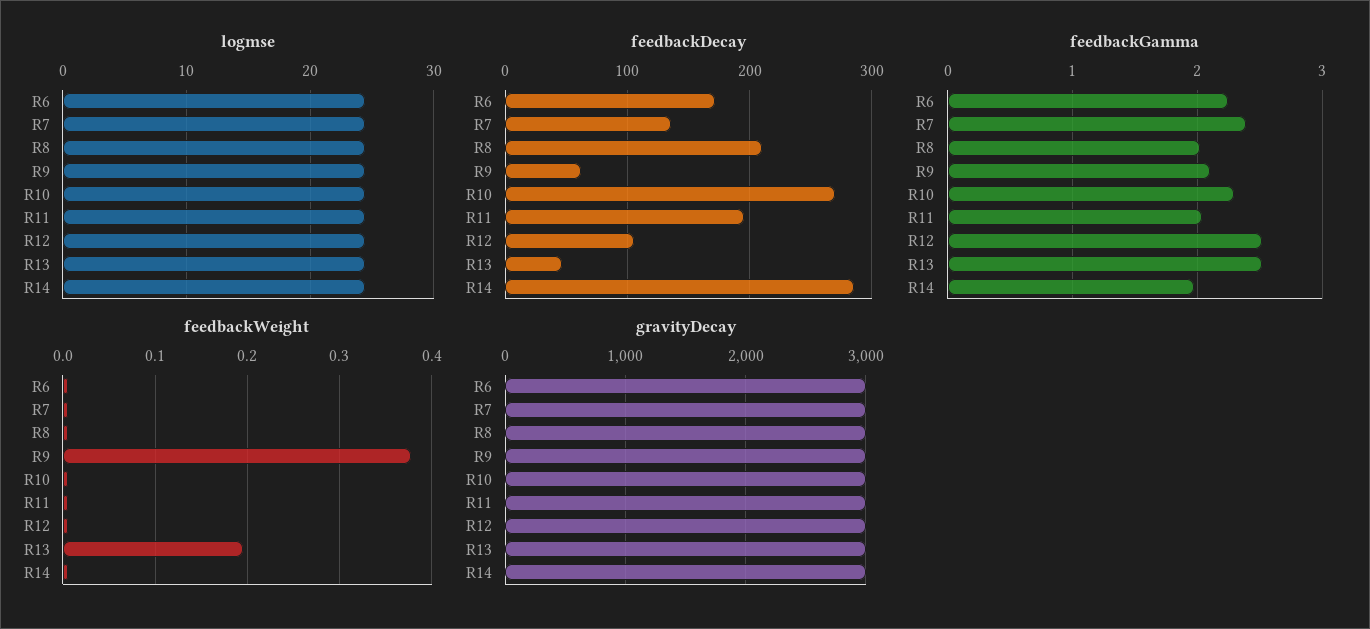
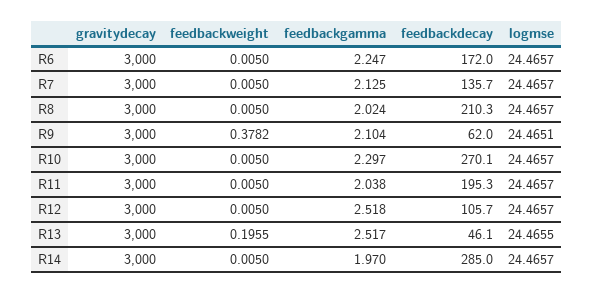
  {
    "logmse": {
      "R6": 24.4657,
      "R7": 24.4657,
      "R8": 24.4657,
      "R9": 24.4651,
      "R10": 24.4657,
      "R11": 24.4657,
      "R12": 24.4657,
      "R13": 24.4655,
      "R14": 24.4657
    },
    "feedbackDecay": {
      "R6": 172,
      "R7": 135.7,
      "R8": 210.3,
      "R9": 62,
      "R10": 270.1,
      "R11": 195.3,
      "R12": 105.7,
      "R13": 46.1,
      "R14": 285
    },
    "feedbackGamma": {
      "R6": 2.247,
-     "R7": 2.4,
+     "R7": 2.125,
      "R8": 2.024,
      "R9": 2.104,
      "R10": 2.297,
      "R11": 2.038,
      "R12": 2.518,
      "R13": 2.517,
      "R14": 1.97
    },
    "feedbackWeight": {
      "R6": 0.005,
      "R7": 0.005,
      "R8": 0.005,
      "R9": 0.3782,
      "R10": 0.005,
      "R11": 0.005,
      "R12": 0.005,
      "R13": 0.1955,
      "R14": 0.005
    },
    "gravityDecay": {
      "R6": 3000,
      "R7": 3000,
      "R8": 3000,
      "R9": 3000,
      "R10": 3000,
      "R11": 3000,
      "R12": 3000,
      "R13": 3000,
      "R14": 3000
    }
  }

